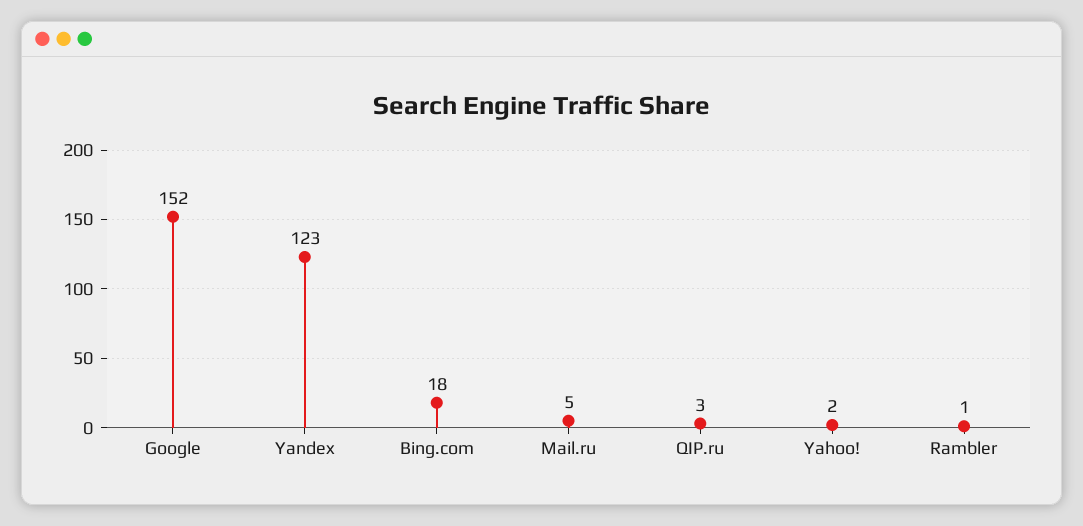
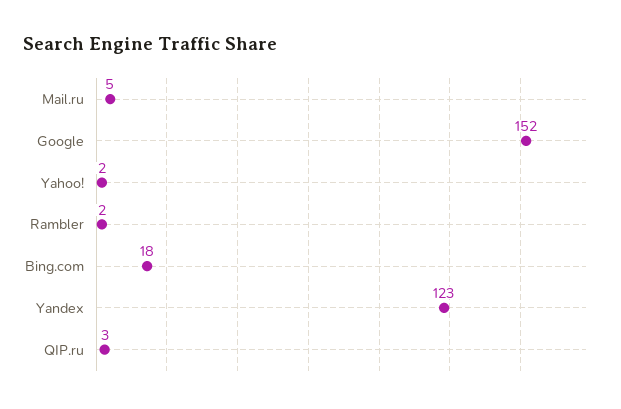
  {
    "Google": 152,
    "Yandex": 123,
    "Bing.com": 18,
    "Mail.ru": 5,
    "QIP.ru": 3,
    "Yahoo!": 2,
-   "Rambler": 1
+   "Rambler": 2
  }

